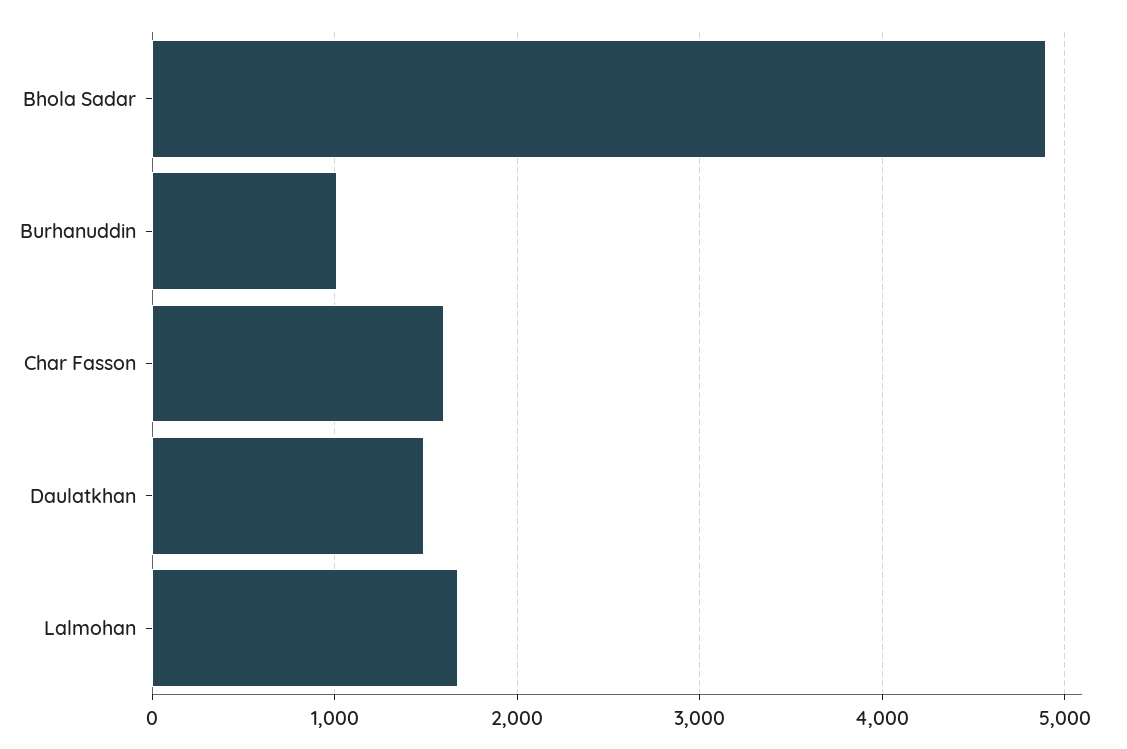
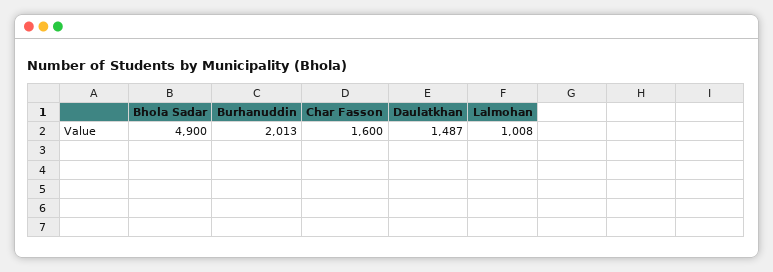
  {
    "Bhola Sadar": 4900,
-   "Burhanuddin": 1000,
+   "Burhanuddin": 2013,
    "Char Fasson": 1600,
    "Daulatkhan": 1487,
-   "Lalmohan": 1700
+   "Lalmohan": 1008
  }

